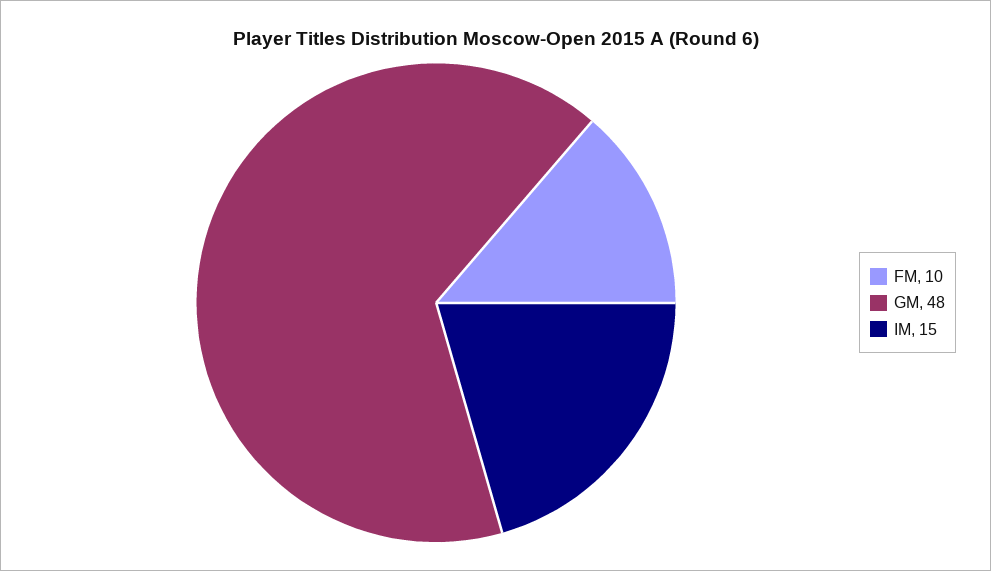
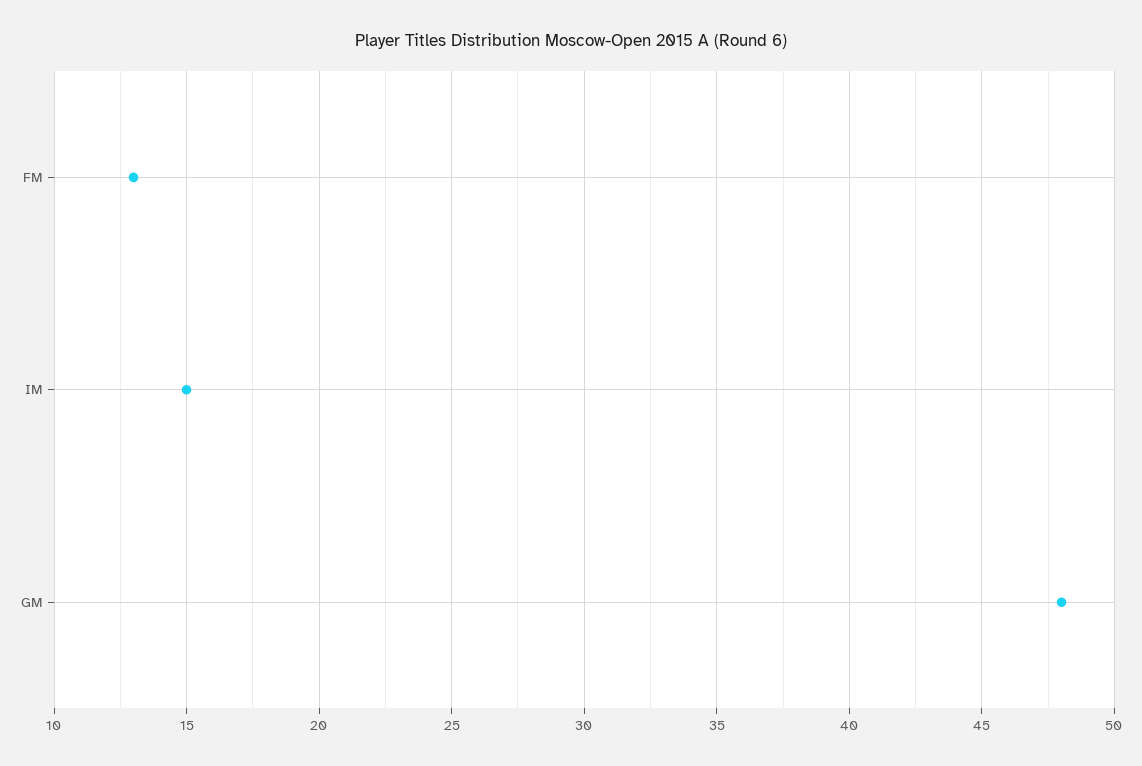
  {
-   "FM": 10,
+   "FM": 13,
    "GM": 48,
    "IM": 15
  }

